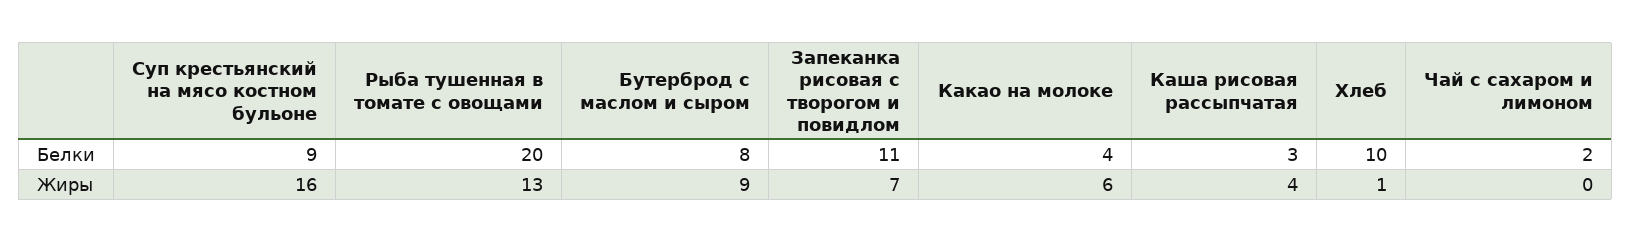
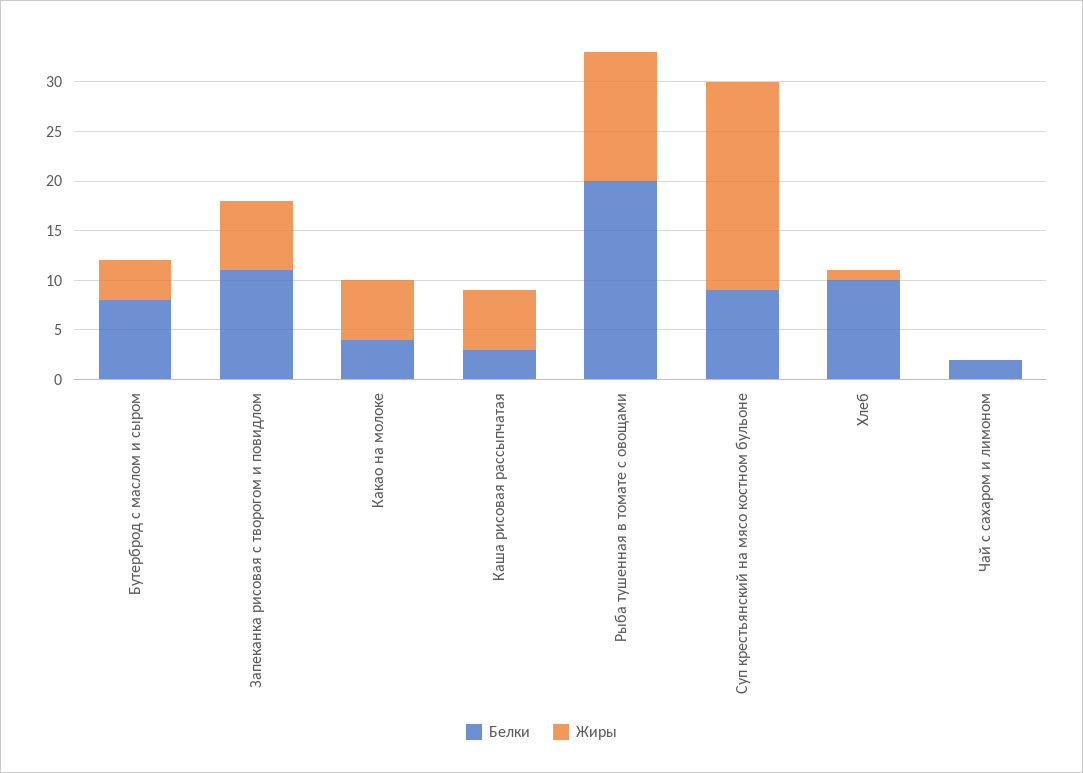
  {
    "Белки": {
      "Суп крестьянский на мясо костном бульоне": 9,
      "Рыба тушенная в томате с овощами": 20,
      "Бутерброд с маслом и сыром": 8,
      "Запеканка рисовая с творогом и повидлом": 11,
      "Какао на молоке": 4,
      "Каша рисовая рассыпчатая": 3,
      "Хлеб": 10,
      "Чай с сахаром и лимоном": 2
    },
    "Жиры": {
-     "Суп крестьянский на мясо костном бульоне": 16,
+     "Суп крестьянский на мясо костном бульоне": 21,
      "Рыба тушенная в томате с овощами": 13,
-     "Бутерброд с маслом и сыром": 9,
+     "Бутерброд с маслом и сыром": 4,
      "Запеканка рисовая с творогом и повидлом": 7,
      "Какао на молоке": 6,
-     "Каша рисовая рассыпчатая": 4,
+     "Каша рисовая рассыпчатая": 6,
      "Хлеб": 1,
      "Чай с сахаром и лимоном": 0
    }
  }

